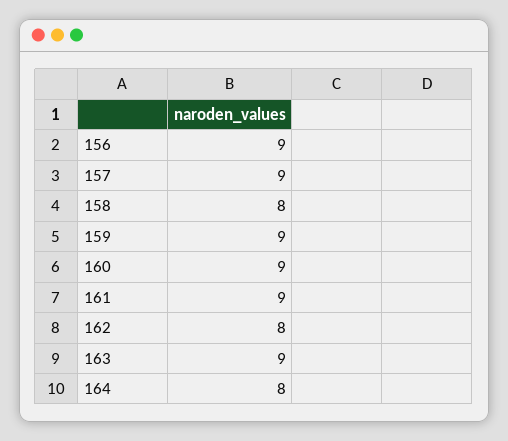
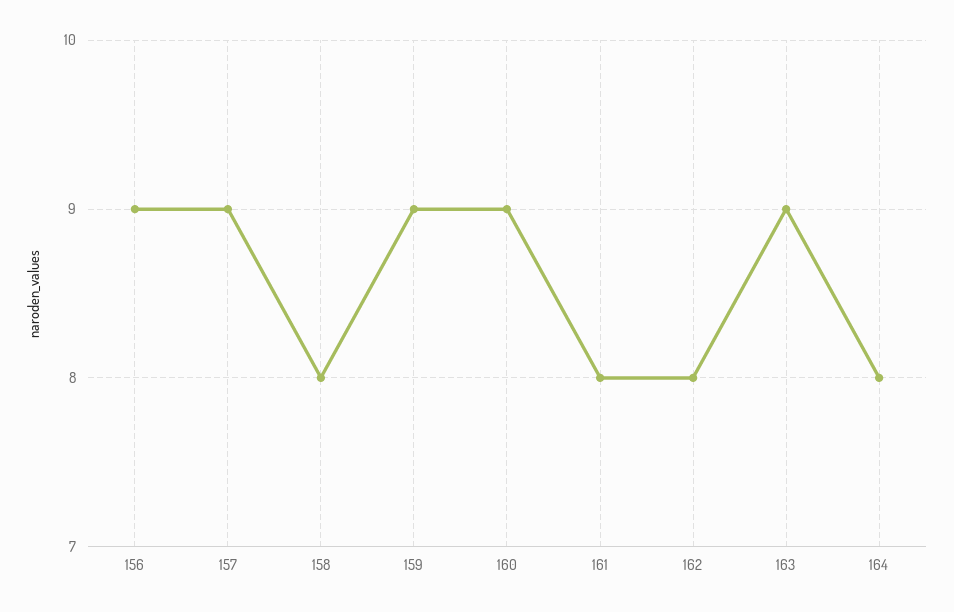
  {
    "156": 9,
    "157": 9,
    "158": 8,
    "159": 9,
    "160": 9,
-   "161": 9,
+   "161": 8,
    "162": 8,
    "163": 9,
    "164": 8
  }

